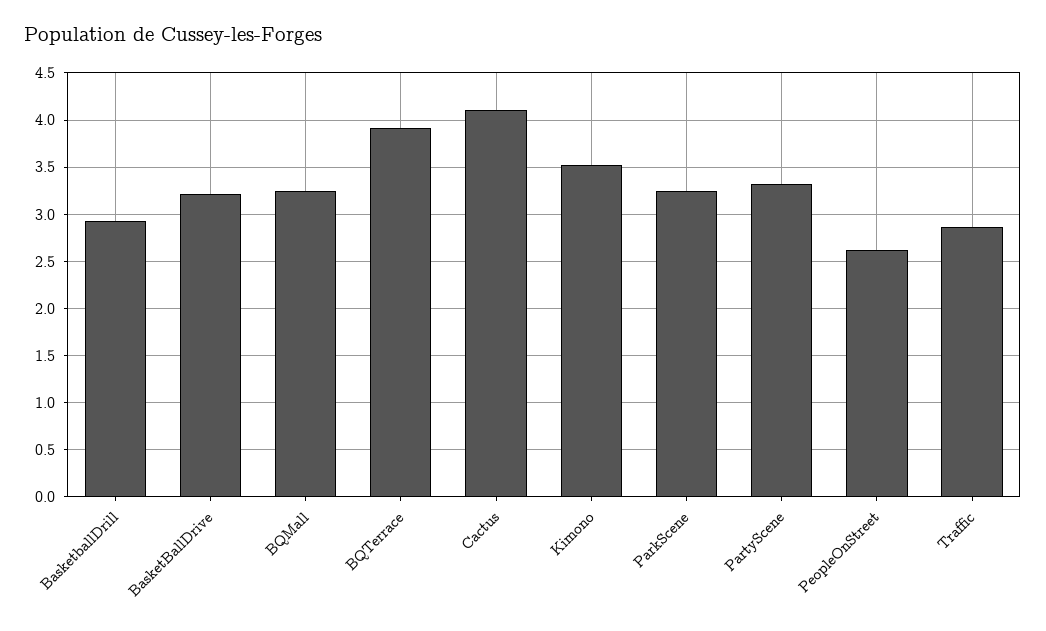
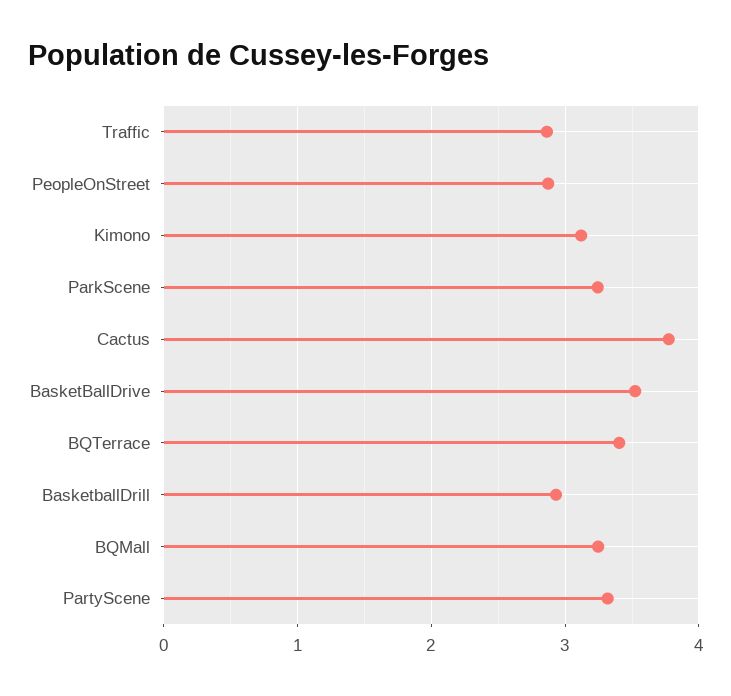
  {
    "BasketballDrill": 2.9,
-   "BasketBallDrive": 3.2,
+   "BasketBallDrive": 3.5,
    "BQMall": 3.2,
-   "BQTerrace": 3.9,
+   "BQTerrace": 3.4,
-   "Cactus": 4.1,
+   "Cactus": 3.8,
-   "Kimono": 3.5,
+   "Kimono": 3.1,
    "ParkScene": 3.2,
    "PartyScene": 3.3,
-   "PeopleOnStreet": 2.6,
+   "PeopleOnStreet": 2.9,
    "Traffic": 2.9
  }

